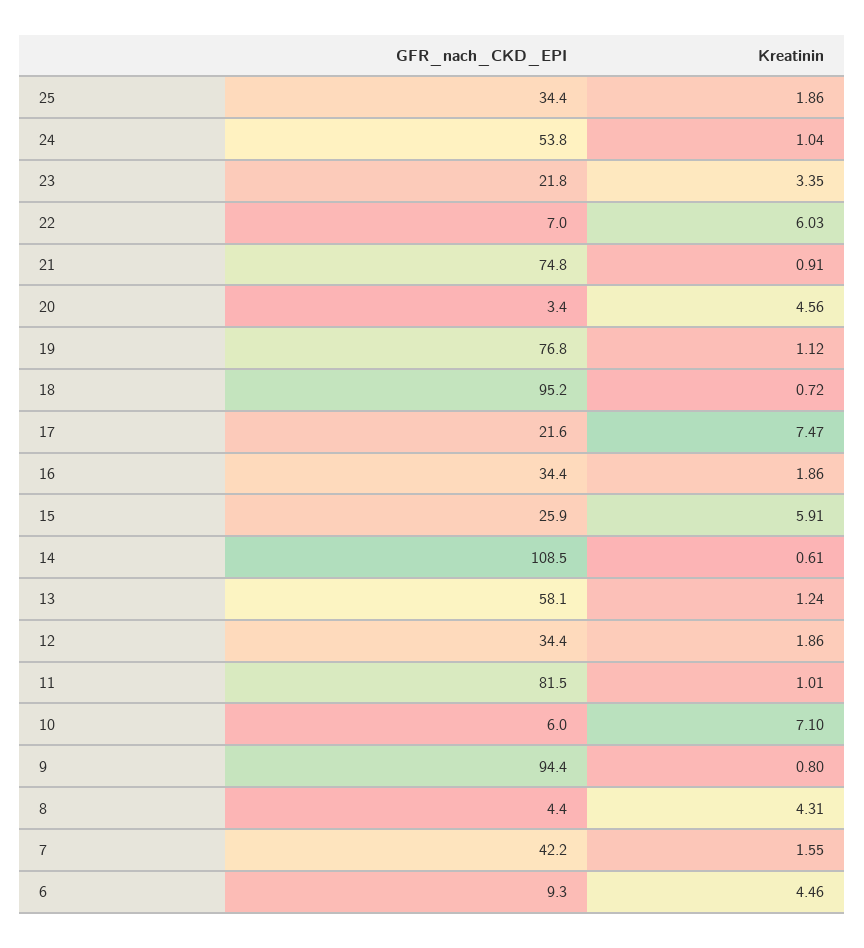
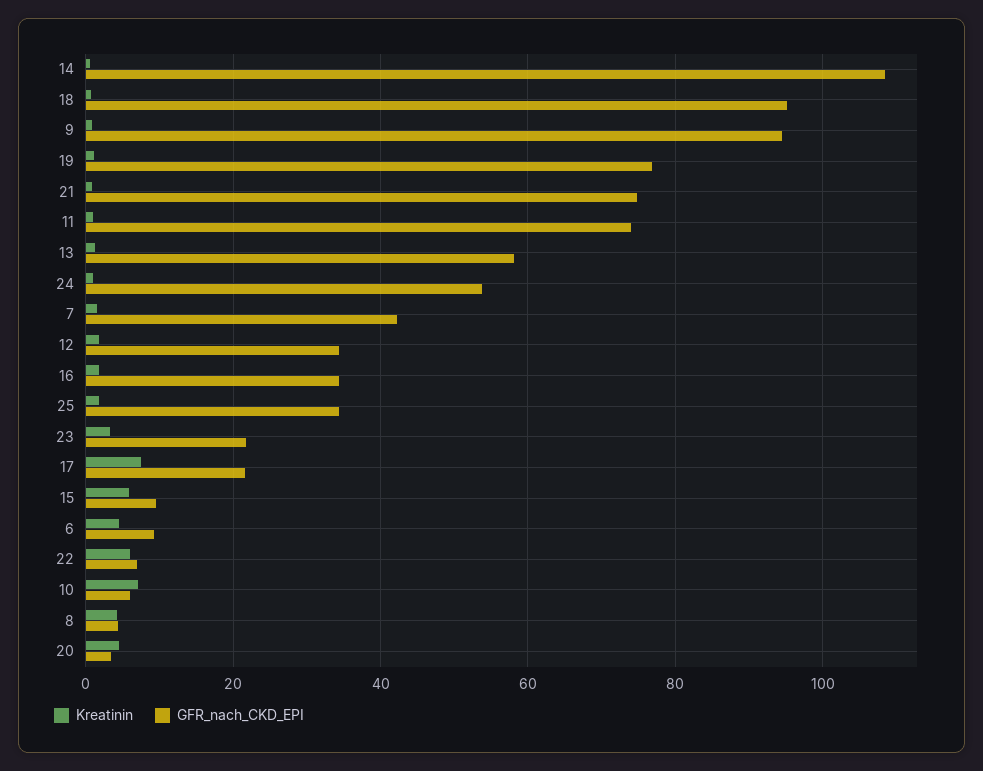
  {
    "GFR_nach_CKD_EPI": {
      "25": 34.4,
      "24": 53.8,
      "23": 21.8,
      "22": 7,
      "21": 74.8,
      "20": 3.4,
      "19": 76.8,
      "18": 95.2,
      "17": 21.6,
      "16": 34.4,
-     "15": 25.9,
+     "15": 10,
      "14": 108.5,
      "13": 58.1,
      "12": 34.4,
-     "11": 81.5,
+     "11": 74,
      "10": 6,
      "9": 94.4,
      "8": 4.4,
      "7": 42.2,
      "6": 9.3
    },
    "Kreatinin": {
      "25": 1.86,
      "24": 1.04,
      "23": 3.35,
      "22": 6.03,
      "21": 0.91,
      "20": 4.56,
      "19": 1.12,
      "18": 0.72,
      "17": 7.47,
      "16": 1.86,
      "15": 5.91,
      "14": 0.61,
      "13": 1.24,
      "12": 1.86,
      "11": 1.01,
      "10": 7.1,
      "9": 0.8,
      "8": 4.31,
      "7": 1.55,
      "6": 4.46
    }
  }

